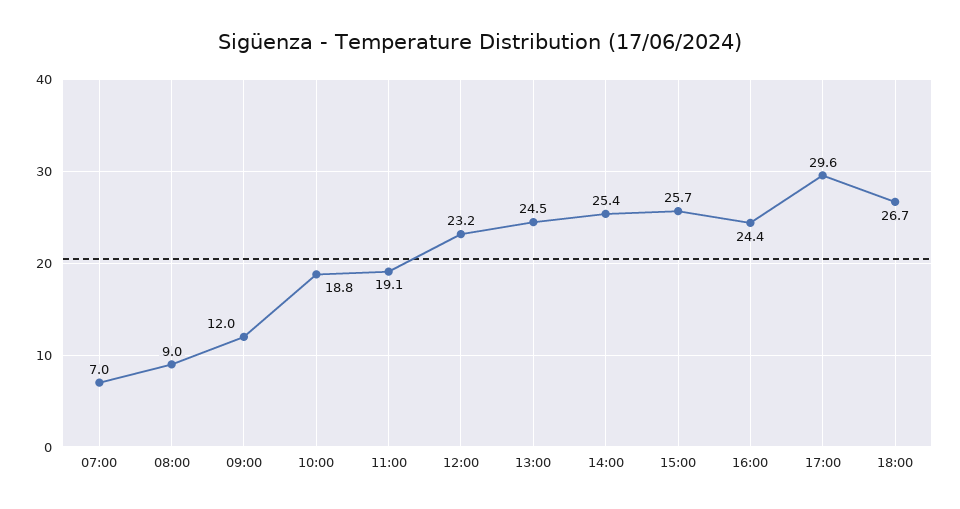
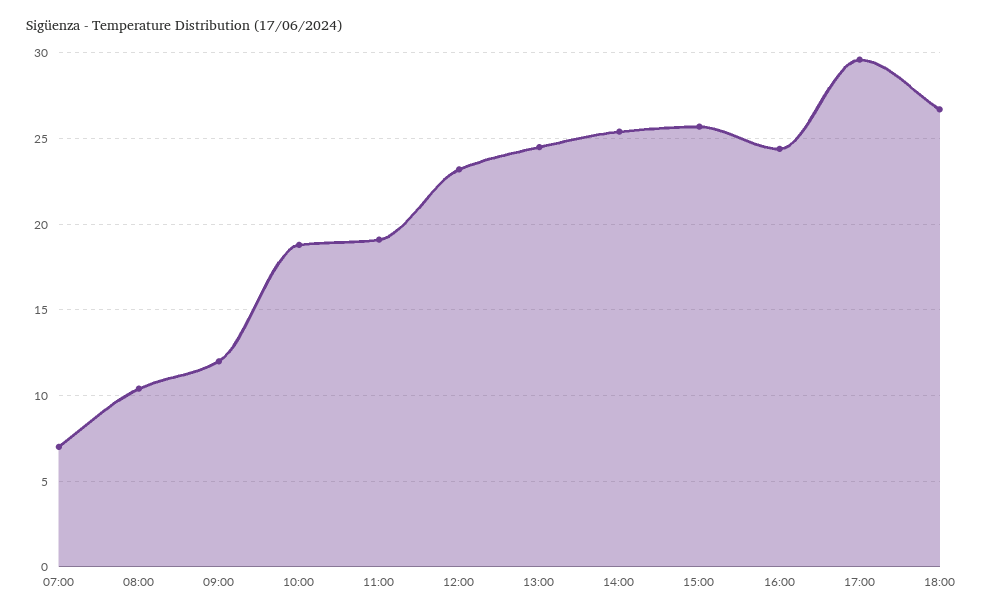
  {
    "07:00": 7,
-   "08:00": 9,
+   "08:00": 10.5,
    "09:00": 12,
    "10:00": 18.8,
    "11:00": 19.1,
    "12:00": 23.2,
    "13:00": 24.5,
    "14:00": 25.4,
    "15:00": 25.7,
    "16:00": 24.4,
    "17:00": 29.6,
    "18:00": 26.7
  }

